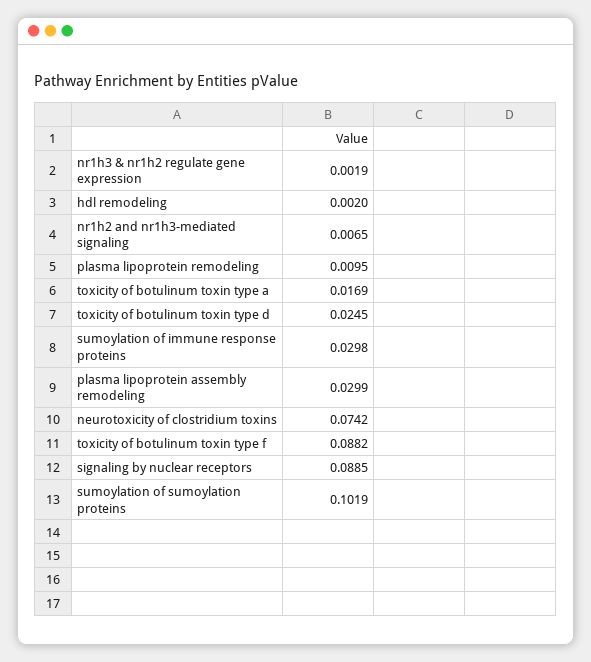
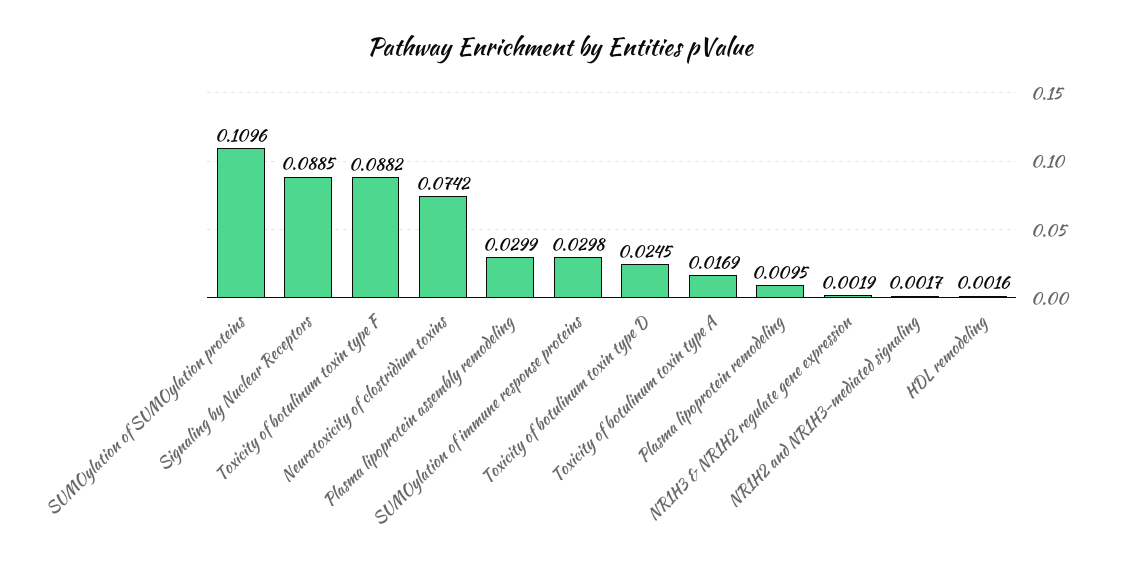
  {
    "nr1h3 & nr1h2 regulate gene expression": 0.0019,
-   "hdl remodeling": 0.002,
+   "hdl remodeling": 0.0016,
-   "nr1h2 and nr1h3-mediated signaling": 0.0065,
+   "nr1h2 and nr1h3-mediated signaling": 0.0017,
    "plasma lipoprotein remodeling": 0.0095,
    "toxicity of botulinum toxin type a": 0.0169,
    "toxicity of botulinum toxin type d": 0.0245,
    "sumoylation of immune response proteins": 0.0298,
    "plasma lipoprotein assembly remodeling": 0.0299,
    "neurotoxicity of clostridium toxins": 0.0742,
    "toxicity of botulinum toxin type f": 0.0882,
    "signaling by nuclear receptors": 0.0885,
-   "sumoylation of sumoylation proteins": 0.1019
+   "sumoylation of sumoylation proteins": 0.1096
  }

